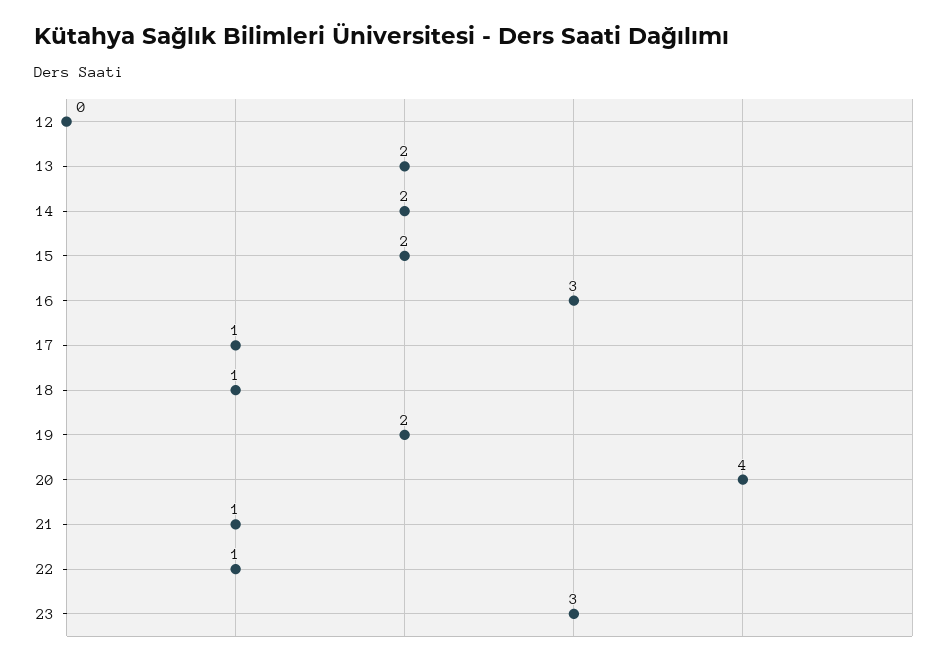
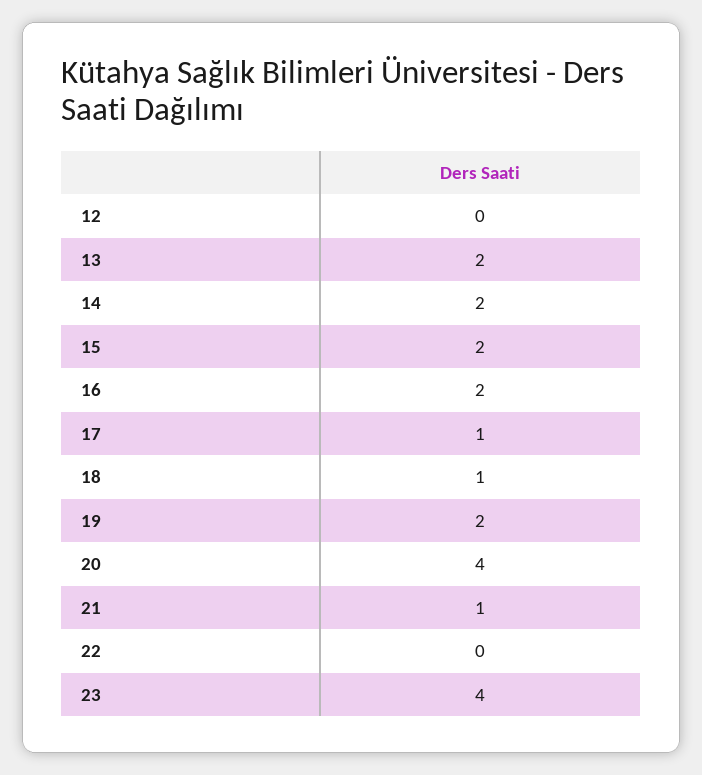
  {
    "12": 0,
    "13": 2,
    "14": 2,
    "15": 2,
-   "16": 3,
+   "16": 2,
    "17": 1,
    "18": 1,
    "19": 2,
    "20": 4,
    "21": 1,
-   "22": 1,
+   "22": 0,
-   "23": 3
+   "23": 4
  }

